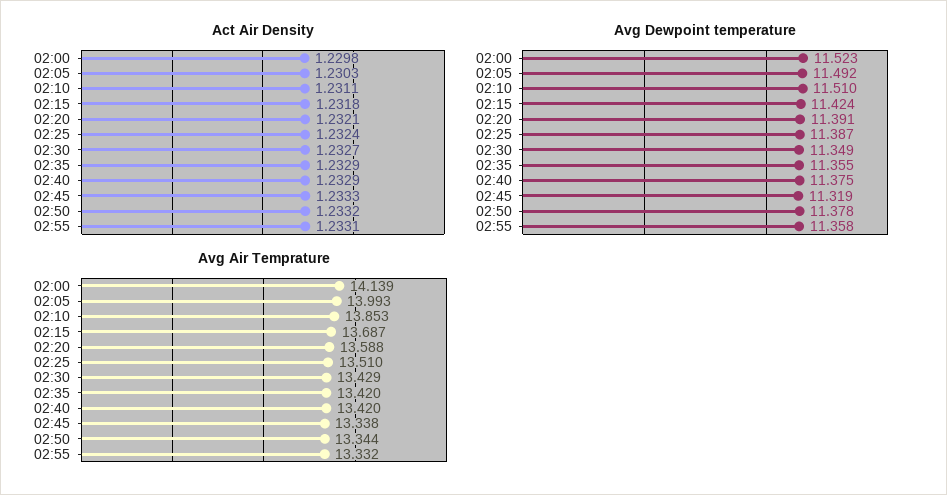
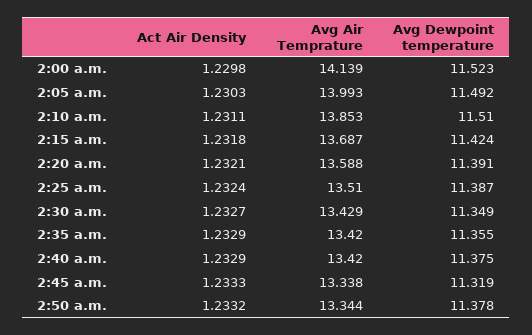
  {
    "Act Air Density": {
      "02:00": 1.2298,
      "02:05": 1.2303,
      "02:10": 1.2311,
      "02:15": 1.2318,
      "02:20": 1.2321,
      "02:25": 1.2324,
      "02:30": 1.2327,
      "02:35": 1.2329,
      "02:40": 1.2329,
      "02:45": 1.2333,
-     "02:50": 1.2332,
+     "02:50": 1.2332
-     "02:55": 1.2331
    },
    "Avg Dewpoint temperature": {
      "02:00": 11.523,
      "02:05": 11.492,
      "02:10": 11.51,
      "02:15": 11.424,
      "02:20": 11.391,
      "02:25": 11.387,
      "02:30": 11.349,
      "02:35": 11.355,
      "02:40": 11.375,
      "02:45": 11.319,
-     "02:50": 11.378,
+     "02:50": 11.378
-     "02:55": 11.358
    },
    "Avg Air Temprature": {
      "02:00": 14.139,
      "02:05": 13.993,
      "02:10": 13.853,
      "02:15": 13.687,
      "02:20": 13.588,
      "02:25": 13.51,
      "02:30": 13.429,
      "02:35": 13.42,
      "02:40": 13.42,
      "02:45": 13.338,
-     "02:50": 13.344,
+     "02:50": 13.344
-     "02:55": 13.332
    }
  }

